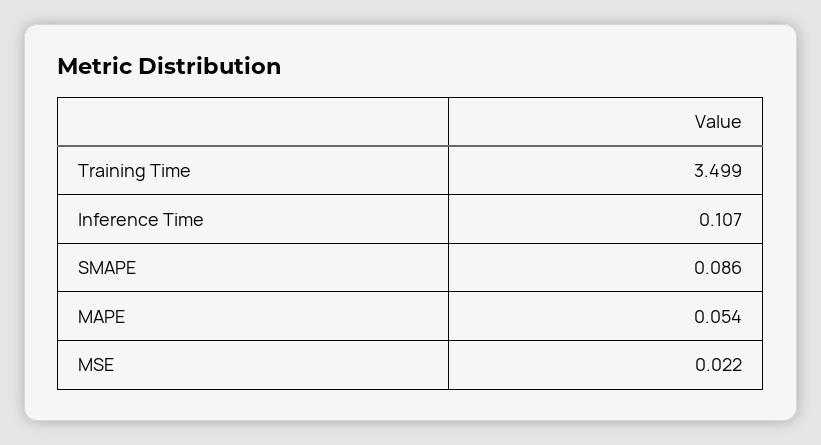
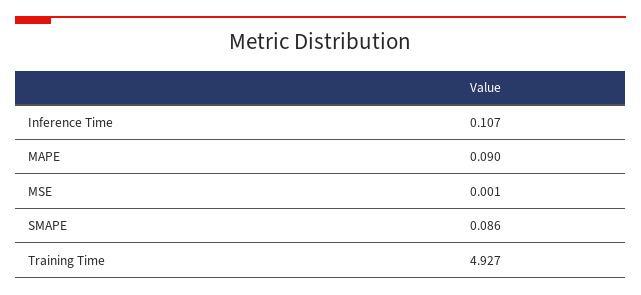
  {
-   "Training Time": 3.499,
+   "Training Time": 4.927,
    "Inference Time": 0.107,
    "SMAPE": 0.086,
-   "MAPE": 0.054,
+   "MAPE": 0.09,
-   "MSE": 0.022
+   "MSE": 0.001
  }

